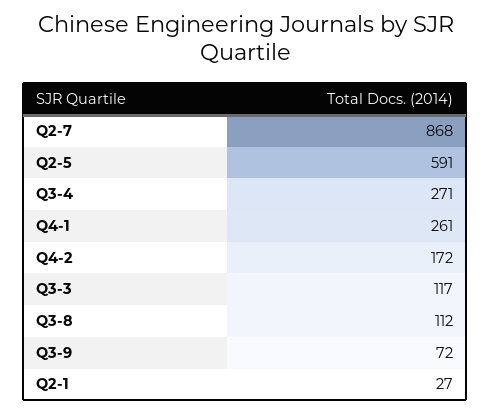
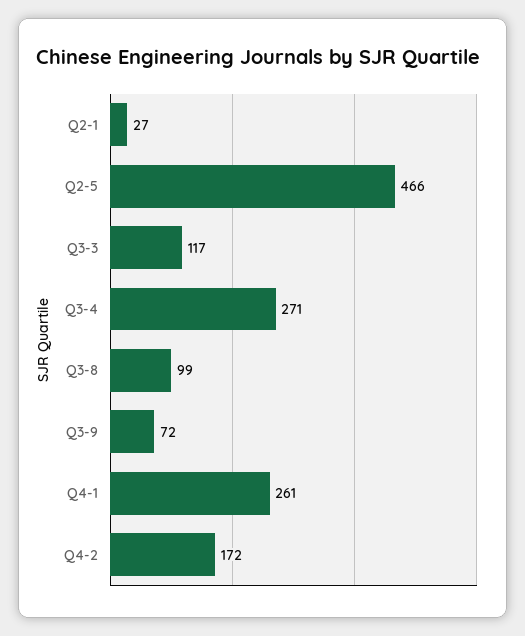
  {
-   "Q2-7": 868,
-   "Q2-5": 591,
+   "Q2-5": 466,
    "Q3-4": 271,
    "Q4-1": 261,
    "Q4-2": 172,
    "Q3-3": 117,
-   "Q3-8": 112,
+   "Q3-8": 99,
    "Q3-9": 72,
    "Q2-1": 27
  }

